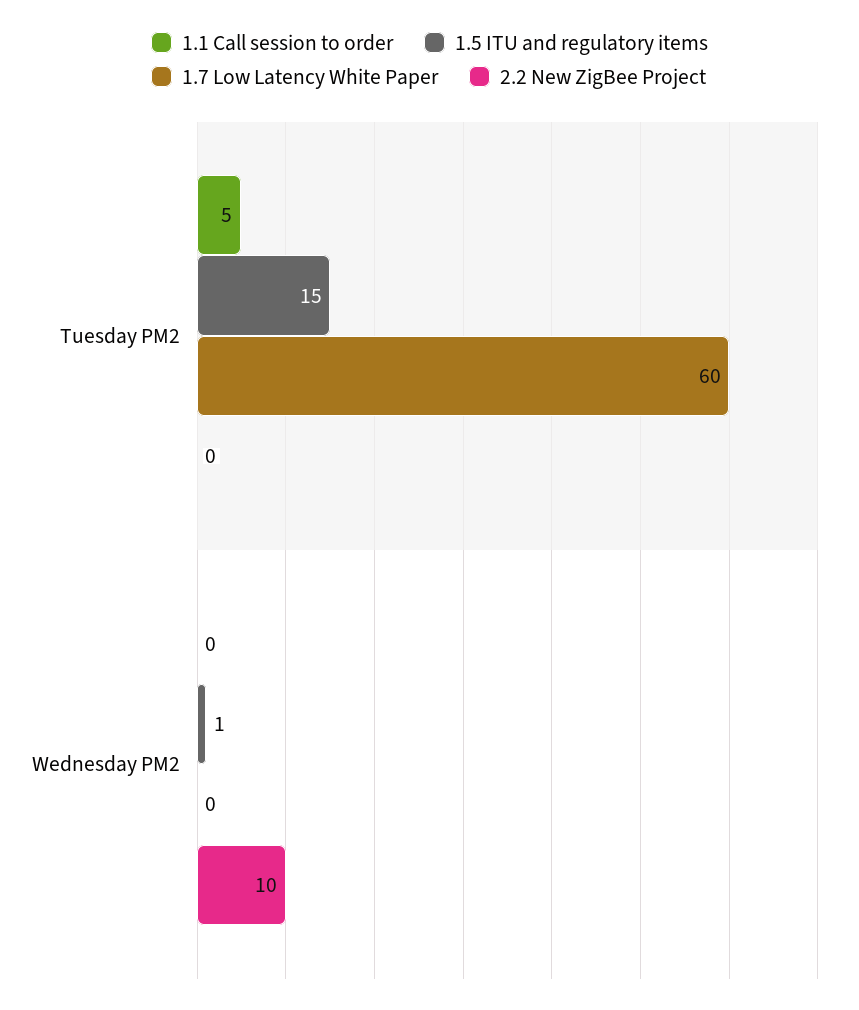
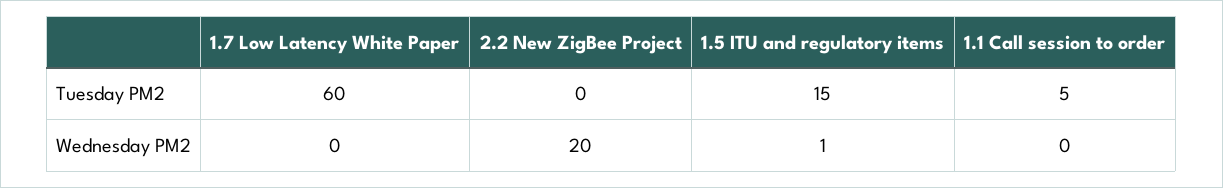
  {
    "1.1 Call session to order": {
      "Tuesday PM2": 5,
      "Wednesday PM2": 0
    },
    "1.5 ITU and regulatory items": {
      "Tuesday PM2": 15,
      "Wednesday PM2": 1
    },
    "1.7 Low Latency White Paper": {
      "Tuesday PM2": 60,
      "Wednesday PM2": 0
    },
    "2.2 New ZigBee Project": {
      "Tuesday PM2": 0,
-     "Wednesday PM2": 10
+     "Wednesday PM2": 20
    }
  }

